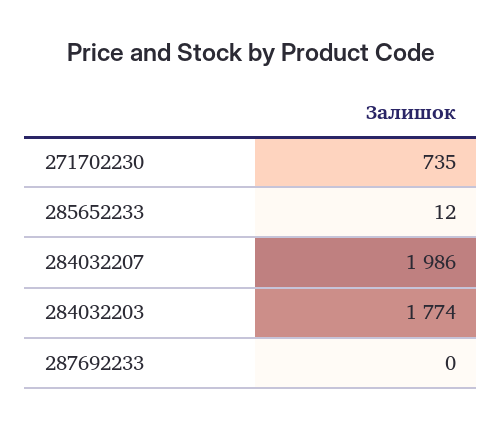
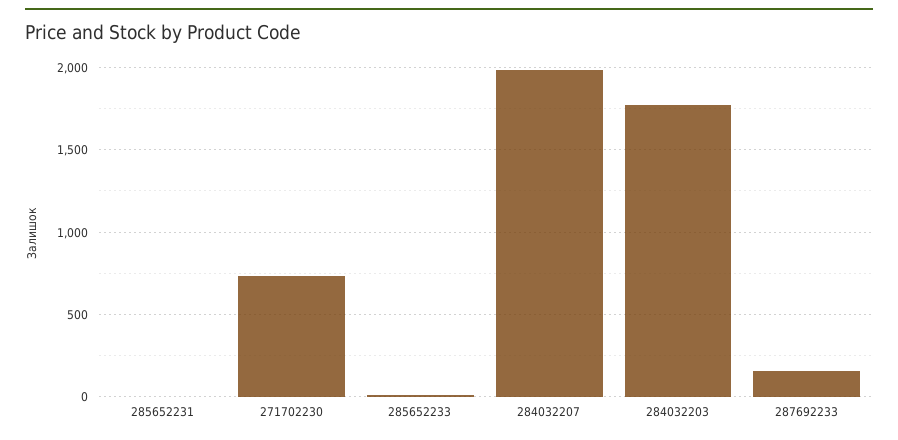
  {
    "271702230": 735,
    "285652233": 12,
    "284032207": 1986,
    "284032203": 1774,
-   "287692233": 0
+   "287692233": 150,
+   "285652231": 0
  }

